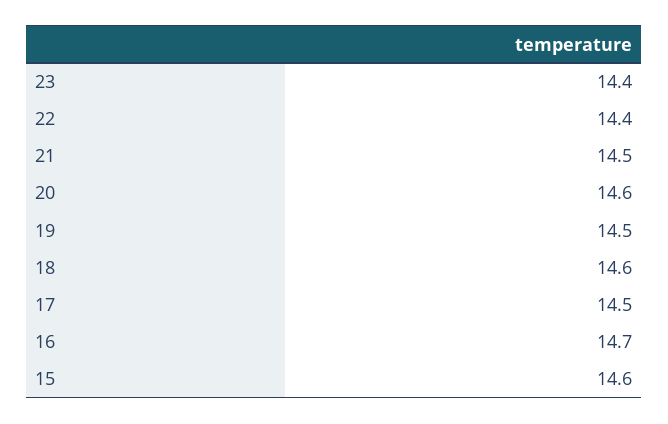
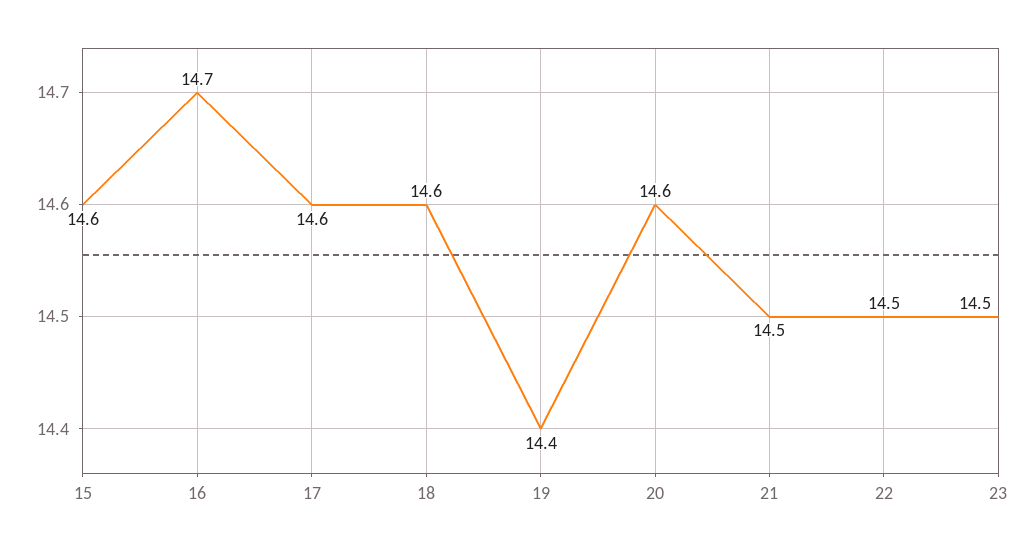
  {
-   "23": 14.4,
+   "23": 14.5,
-   "22": 14.4,
+   "22": 14.5,
    "21": 14.5,
    "20": 14.6,
-   "19": 14.5,
+   "19": 14.4,
    "18": 14.6,
-   "17": 14.5,
+   "17": 14.6,
    "16": 14.7,
    "15": 14.6
  }

